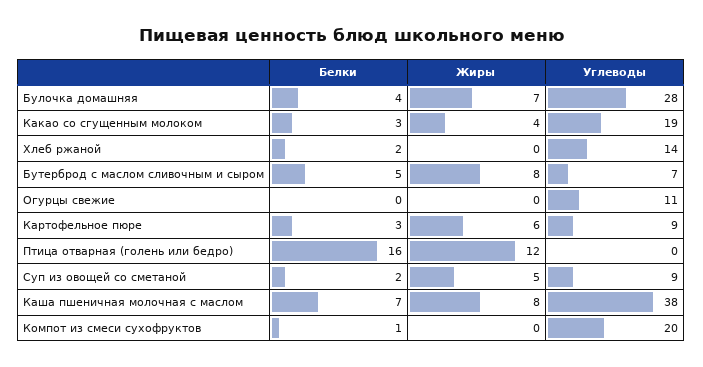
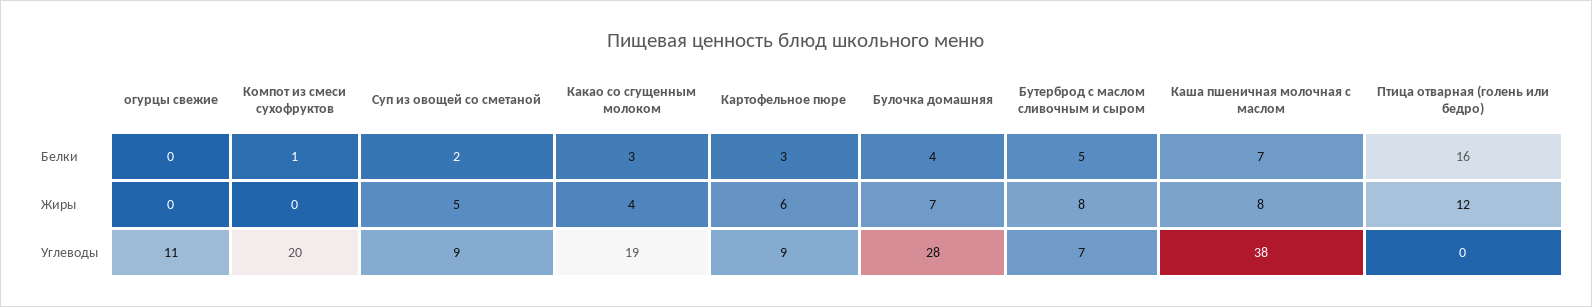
  {
    "Белки": {
      "Булочка домашняя": 4,
      "Какао со сгущенным молоком": 3,
-     "Хлеб ржаной": 2,
      "Бутерброд с маслом сливочным и сыром": 5,
      "Огурцы свежие": 0,
      "Картофельное пюре": 3,
      "Птица отварная (голень или бедро)": 16,
      "Суп из овощей со сметаной": 2,
      "Каша пшеничная молочная с маслом": 7,
      "Компот из смеси сухофруктов": 1
    },
    "Жиры": {
      "Булочка домашняя": 7,
      "Какао со сгущенным молоком": 4,
-     "Хлеб ржаной": 0,
      "Бутерброд с маслом сливочным и сыром": 8,
      "Огурцы свежие": 0,
      "Картофельное пюре": 6,
      "Птица отварная (голень или бедро)": 12,
      "Суп из овощей со сметаной": 5,
      "Каша пшеничная молочная с маслом": 8,
      "Компот из смеси сухофруктов": 0
    },
    "Углеводы": {
      "Булочка домашняя": 28,
      "Какао со сгущенным молоком": 19,
-     "Хлеб ржаной": 14,
      "Бутерброд с маслом сливочным и сыром": 7,
      "Огурцы свежие": 11,
      "Картофельное пюре": 9,
      "Птица отварная (голень или бедро)": 0,
      "Суп из овощей со сметаной": 9,
      "Каша пшеничная молочная с маслом": 38,
      "Компот из смеси сухофруктов": 20
    }
  }

